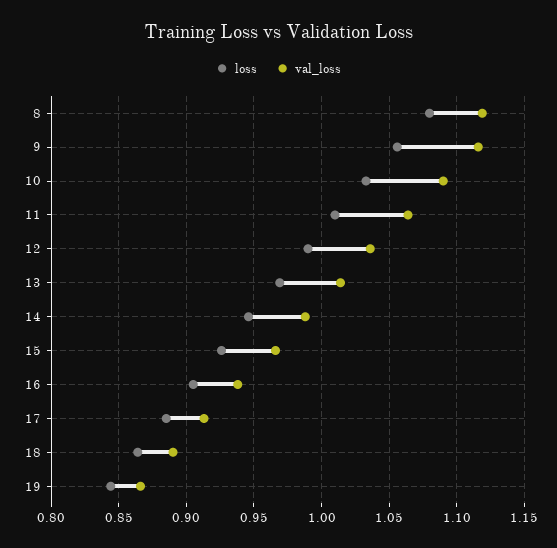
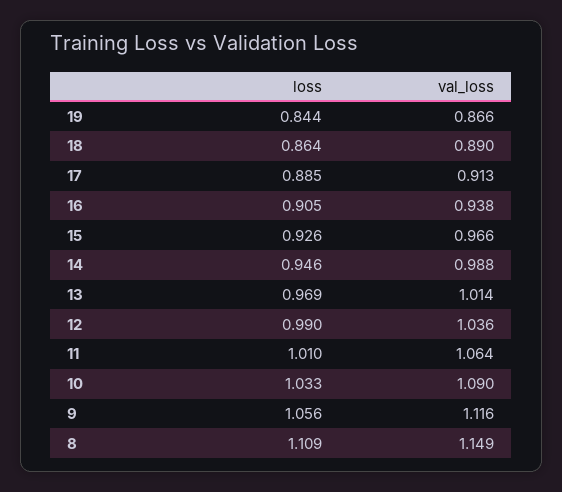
  {
    "loss": {
-     "8": 1.08,
+     "8": 1.109,
      "9": 1.056,
      "10": 1.033,
      "11": 1.01,
      "12": 0.99,
      "13": 0.969,
      "14": 0.946,
      "15": 0.926,
      "16": 0.905,
      "17": 0.885,
      "18": 0.864,
      "19": 0.844
    },
    "val_loss": {
-     "8": 1.12,
+     "8": 1.149,
      "9": 1.116,
      "10": 1.09,
      "11": 1.064,
      "12": 1.036,
      "13": 1.014,
      "14": 0.988,
      "15": 0.966,
      "16": 0.938,
      "17": 0.913,
      "18": 0.89,
      "19": 0.866
    }
  }

